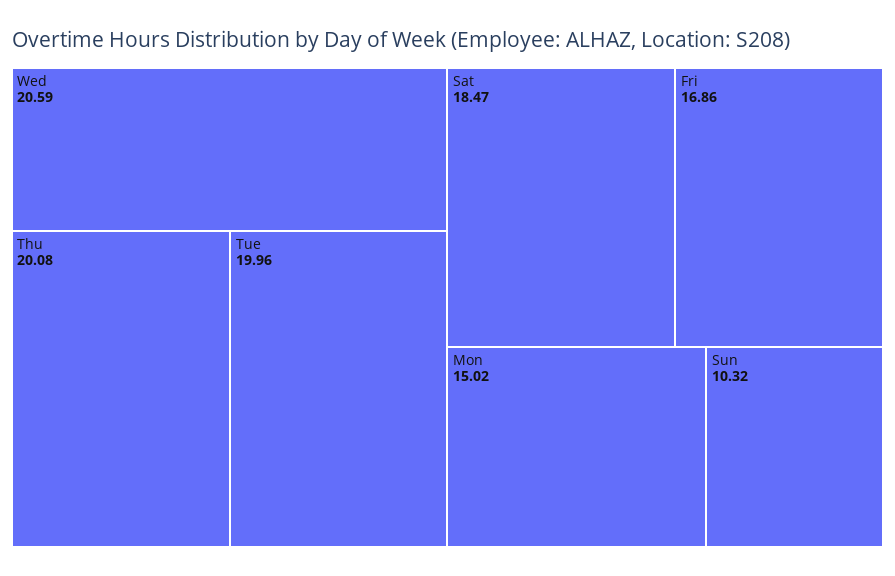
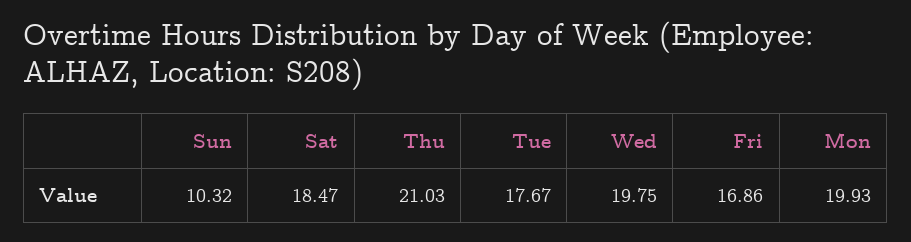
  {
-   "Wed": 20.59,
+   "Wed": 19.75,
-   "Thu": 20.08,
+   "Thu": 21.03,
-   "Tue": 19.96,
+   "Tue": 17.67,
    "Sat": 18.47,
    "Fri": 16.86,
-   "Mon": 15.02,
+   "Mon": 19.93,
    "Sun": 10.32
  }

